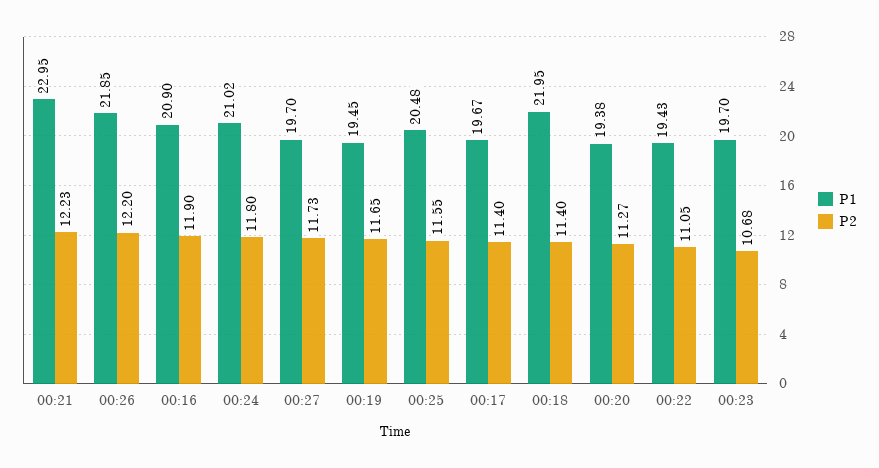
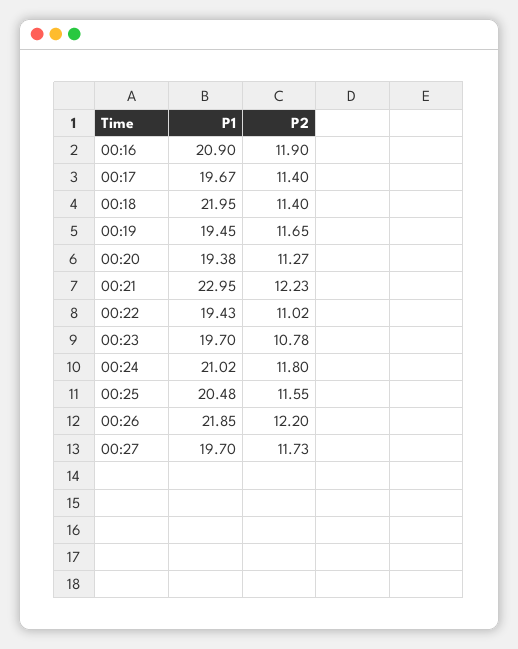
  {
    "P1": {
      "00:21": 22.95,
      "00:26": 21.85,
      "00:16": 20.9,
      "00:24": 21.02,
      "00:27": 19.7,
      "00:19": 19.45,
      "00:25": 20.48,
      "00:17": 19.67,
      "00:18": 21.95,
      "00:20": 19.38,
      "00:22": 19.43,
      "00:23": 19.7
    },
    "P2": {
      "00:21": 12.23,
      "00:26": 12.2,
      "00:16": 11.9,
      "00:24": 11.8,
      "00:27": 11.73,
      "00:19": 11.65,
      "00:25": 11.55,
      "00:17": 11.4,
      "00:18": 11.4,
      "00:20": 11.27,
-     "00:22": 11.05,
+     "00:22": 11.02,
-     "00:23": 10.68
+     "00:23": 10.78
    }
  }

